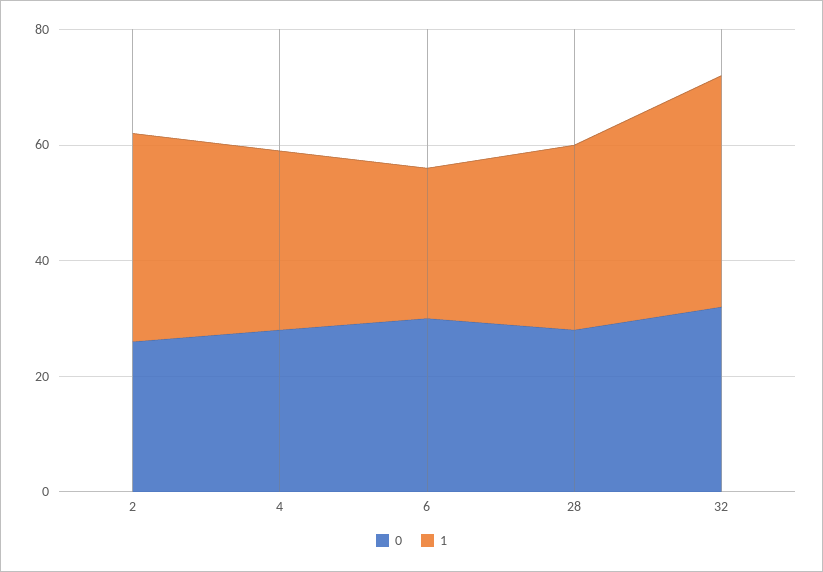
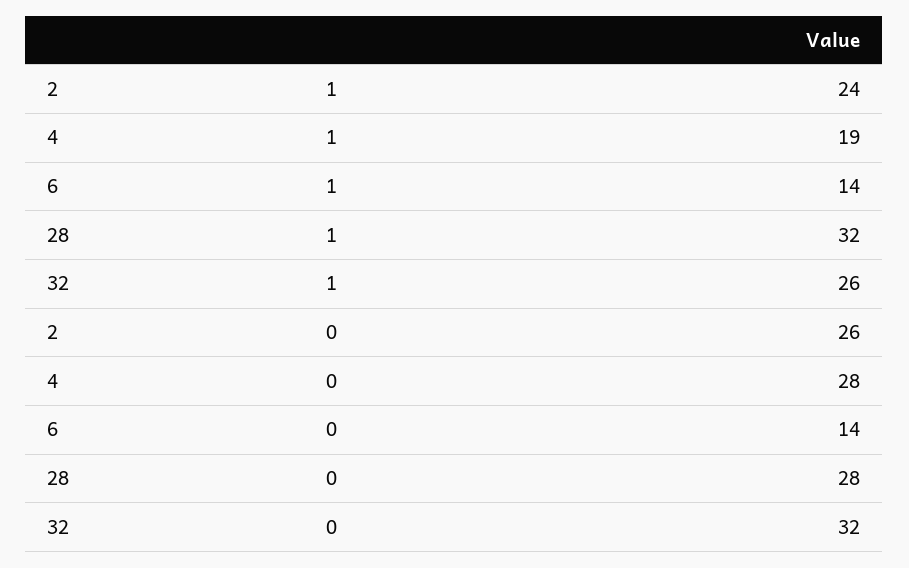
  {
    "0": {
      "2": 26,
      "4": 28,
-     "6": 30,
+     "6": 14,
      "28": 28,
      "32": 32
    },
    "1": {
-     "2": 35,
+     "2": 24,
-     "4": 30,
+     "4": 19,
-     "6": 25,
+     "6": 14,
      "28": 32,
-     "32": 40
+     "32": 26
    }
  }

